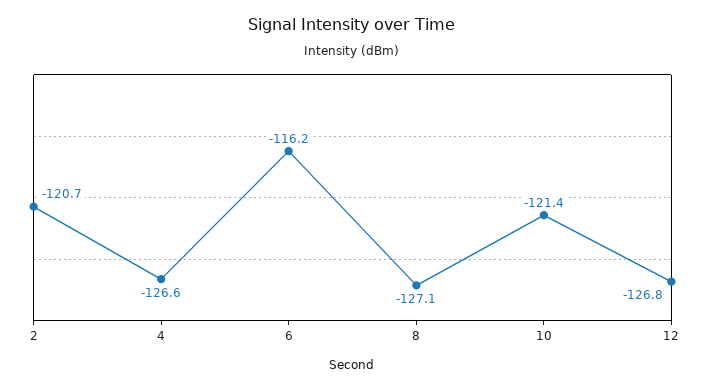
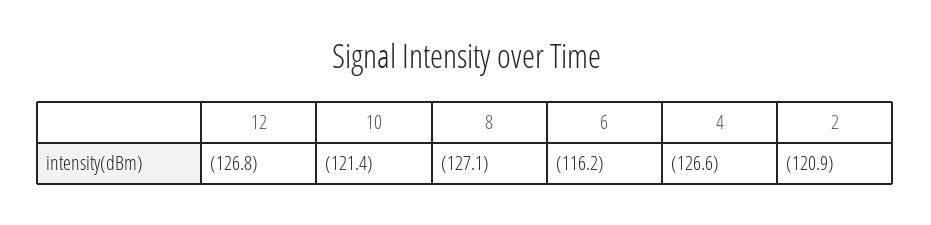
  {
-   "2": -120.7,
+   "2": -120.9,
    "4": -126.6,
    "6": -116.2,
    "8": -127.1,
    "10": -121.4,
    "12": -126.8
  }

